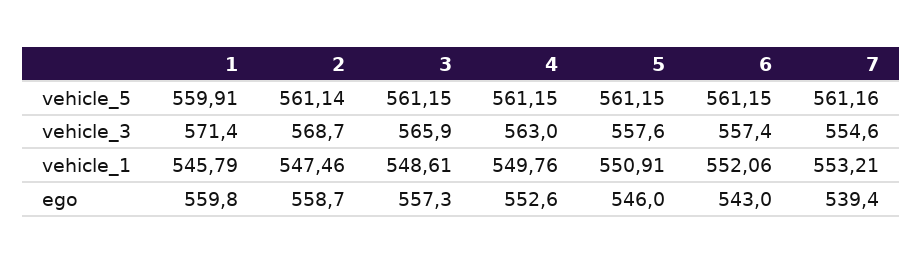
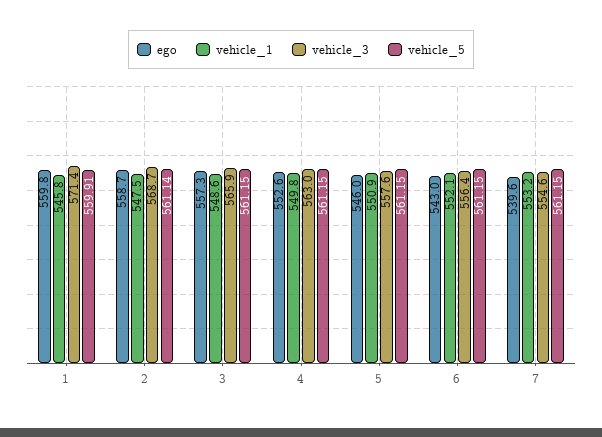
  {
    "vehicle_5": {
      "1": 559.91,
      "2": 561.14,
      "3": 561.15,
      "4": 561.15,
      "5": 561.15,
      "6": 561.15,
-     "7": 561.16
+     "7": 561.15
    },
    "vehicle_3": {
      "1": 571.4,
      "2": 568.7,
      "3": 565.9,
      "4": 563,
      "5": 557.6,
-     "6": 557.4,
+     "6": 556.4,
      "7": 554.6
    },
    "vehicle_1": {
      "1": 545.79,
      "2": 547.46,
      "3": 548.61,
      "4": 549.76,
      "5": 550.91,
      "6": 552.06,
      "7": 553.21
    },
    "ego": {
      "1": 559.8,
      "2": 558.7,
      "3": 557.3,
      "4": 552.6,
      "5": 546,
      "6": 543,
-     "7": 539.4
+     "7": 539.6
    }
  }

